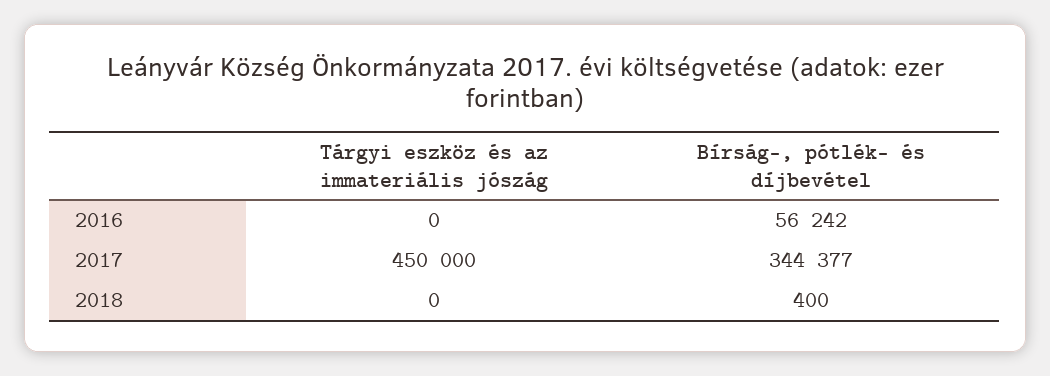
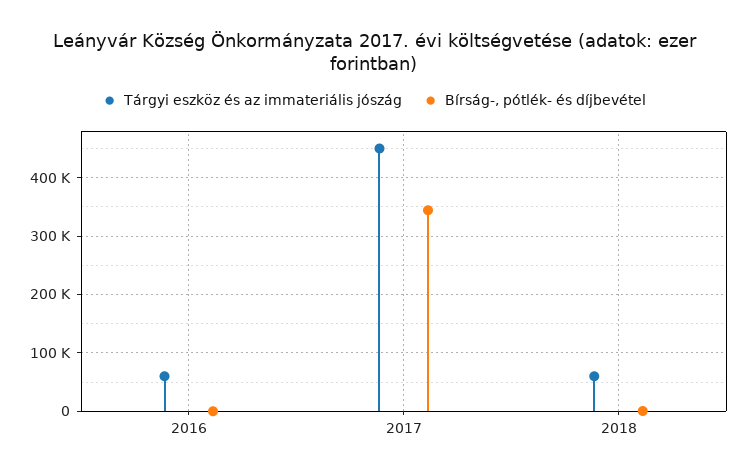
  {
    "Tárgyi eszköz és az immateriális jószág": {
-     "2016": 0,
+     "2016": 60000,
      "2017": 450000,
-     "2018": 0
+     "2018": 60000
    },
    "Bírság-, pótlék- és díjbevétel": {
-     "2016": 56242,
+     "2016": 0,
      "2017": 344377,
      "2018": 400
    }
  }

